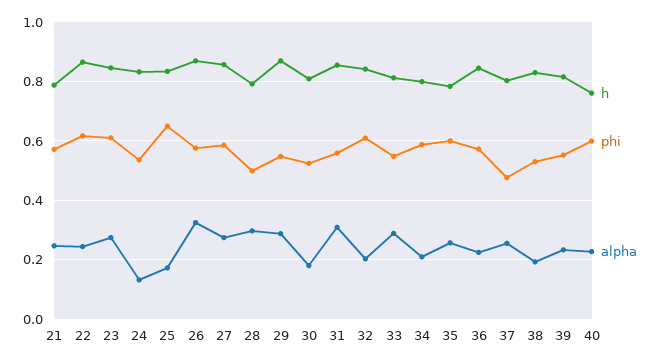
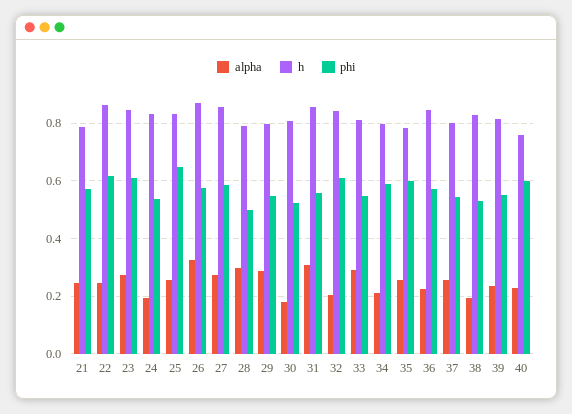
  {
    "h": {
      "21": 0.8,
      "22": 0.875,
      "23": 0.85,
      "24": 0.825,
      "25": 0.825,
      "26": 0.875,
      "27": 0.85,
      "28": 0.8,
-     "29": 0.875,
+     "29": 0.8,
      "30": 0.8,
      "31": 0.85,
      "32": 0.85,
      "33": 0.8,
      "34": 0.8,
      "35": 0.775,
      "36": 0.85,
      "37": 0.8,
      "38": 0.825,
      "39": 0.825,
      "40": 0.75
    },
    "phi": {
      "21": 0.575,
      "22": 0.625,
      "23": 0.6,
      "24": 0.525,
      "25": 0.65,
      "26": 0.575,
      "27": 0.575,
      "28": 0.5,
      "29": 0.55,
      "30": 0.525,
      "31": 0.55,
      "32": 0.6,
      "33": 0.55,
      "34": 0.6,
      "35": 0.6,
      "36": 0.575,
-     "37": 0.475,
+     "37": 0.55,
      "38": 0.525,
      "39": 0.55,
      "40": 0.6
    },
    "alpha": {
      "21": 0.25,
      "22": 0.25,
      "23": 0.275,
-     "24": 0.125,
+     "24": 0.2,
-     "25": 0.175,
+     "25": 0.25,
      "26": 0.325,
      "27": 0.275,
      "28": 0.3,
      "29": 0.3,
      "30": 0.175,
      "31": 0.3,
      "32": 0.2,
      "33": 0.3,
      "34": 0.2,
      "35": 0.25,
      "36": 0.225,
      "37": 0.25,
      "38": 0.2,
      "39": 0.225,
      "40": 0.225
    }
  }

